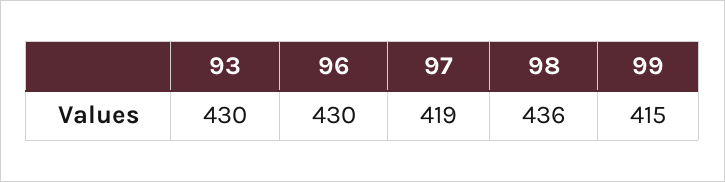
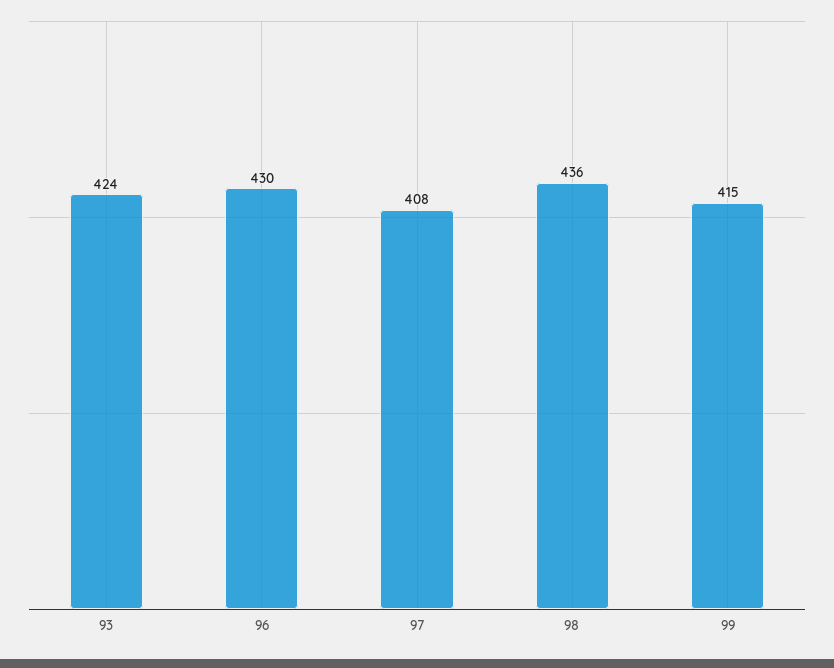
  {
-   "93": 430,
+   "93": 424,
    "96": 430,
-   "97": 419,
+   "97": 408,
    "98": 436,
    "99": 415
  }

